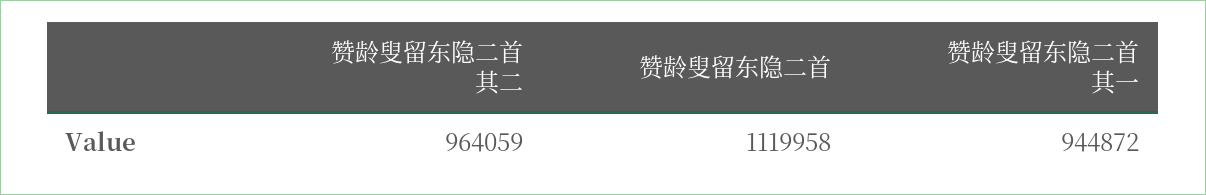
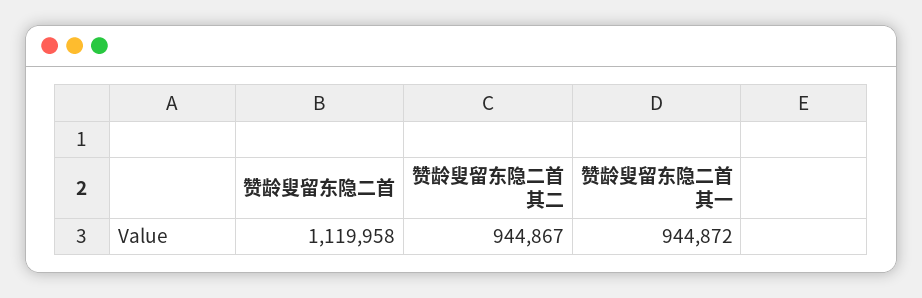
  {
-   "赞龄叟留东隐二首 其二": 964059,
+   "赞龄叟留东隐二首 其二": 944867,
    "赞龄叟留东隐二首": 1119958,
    "赞龄叟留东隐二首 其一": 944872
  }

